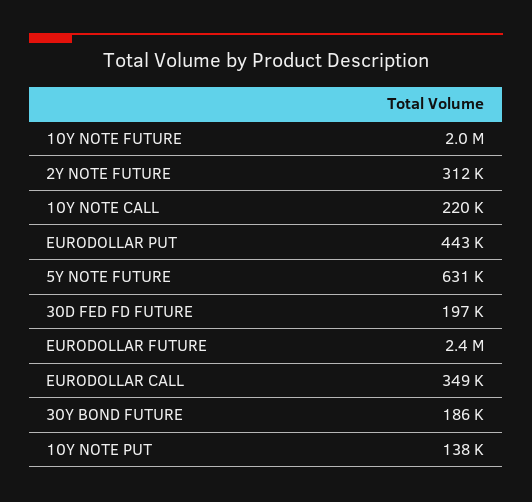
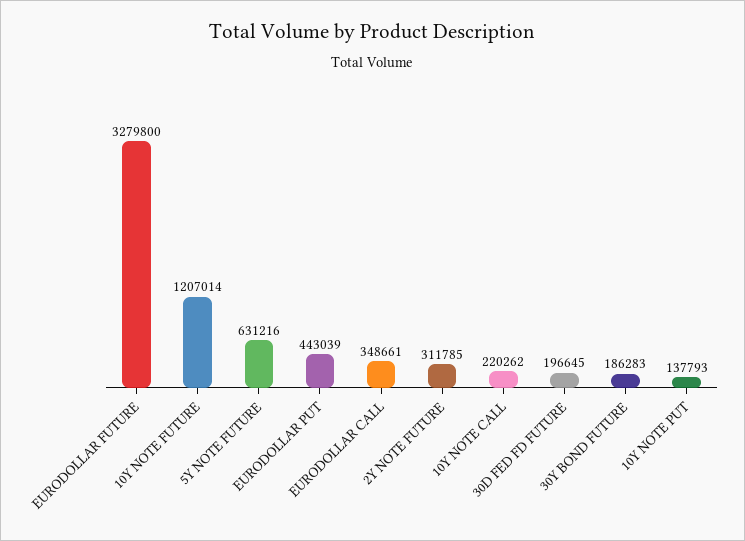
  {
-   "10Y NOTE FUTURE": 2000000,
+   "10Y NOTE FUTURE": 1207014,
    "2Y NOTE FUTURE": 311785,
    "10Y NOTE CALL": 220262,
    "EURODOLLAR PUT": 443039,
    "5Y NOTE FUTURE": 631216,
    "30D FED FD FUTURE": 196645,
-   "EURODOLLAR FUTURE": 2400000,
+   "EURODOLLAR FUTURE": 3279800,
    "EURODOLLAR CALL": 348661,
    "30Y BOND FUTURE": 186283,
    "10Y NOTE PUT": 137793
  }

